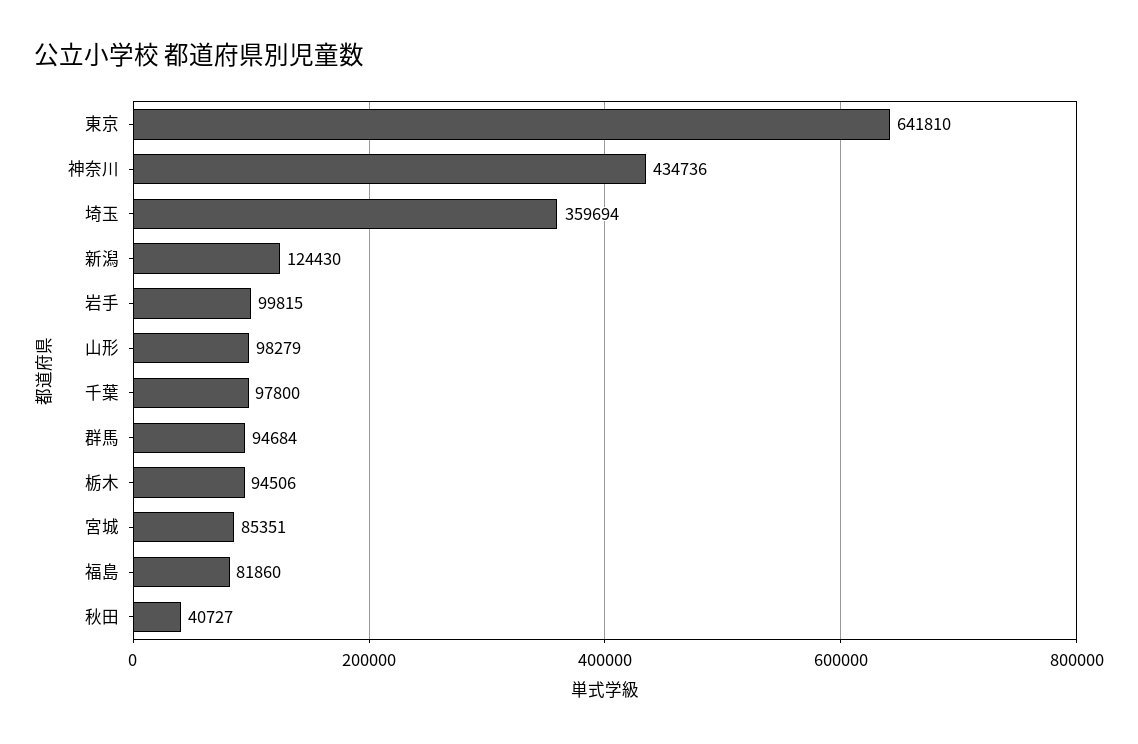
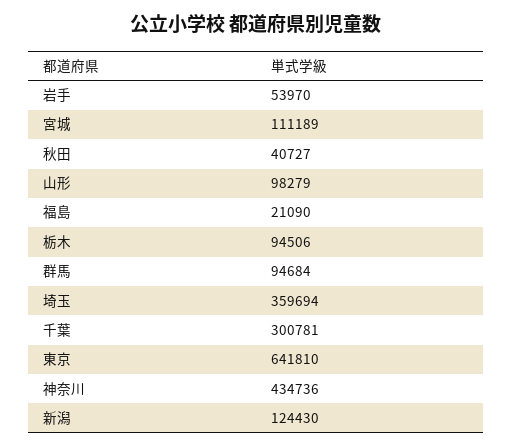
  {
    "東京": 641810,
    "神奈川": 434736,
    "埼玉": 359694,
    "新潟": 124430,
-   "岩手": 99815,
+   "岩手": 53970,
    "山形": 98279,
-   "千葉": 97800,
+   "千葉": 300781,
    "群馬": 94684,
    "栃木": 94506,
-   "宮城": 85351,
+   "宮城": 111189,
-   "福島": 81860,
+   "福島": 21090,
    "秋田": 40727
  }

